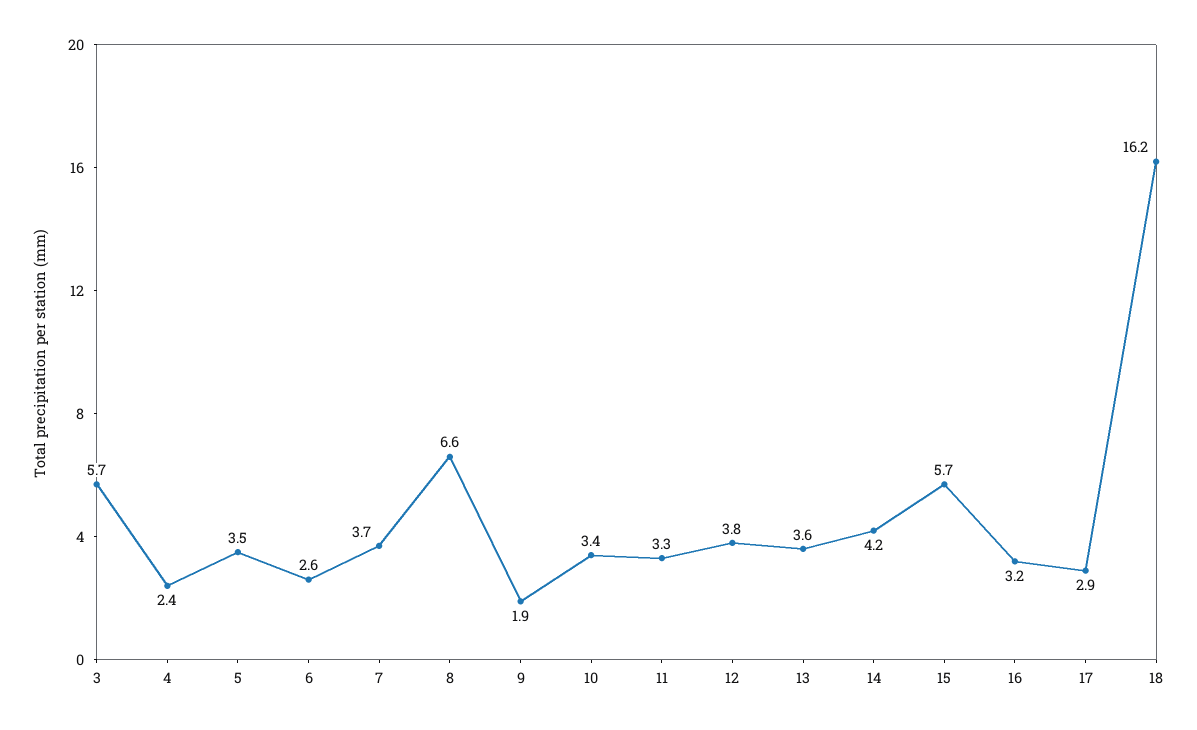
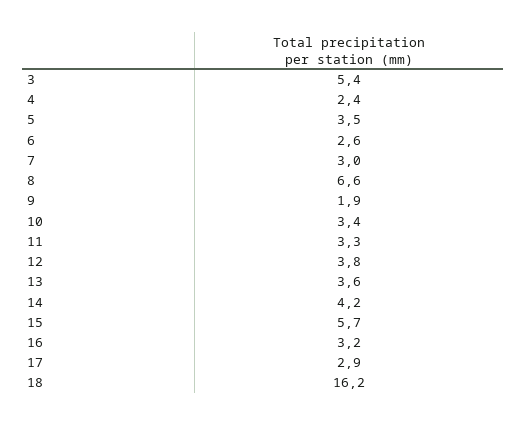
  {
-   "3": 5.7,
+   "3": 5.4,
    "4": 2.4,
    "5": 3.5,
    "6": 2.6,
-   "7": 3.7,
+   "7": 3,
    "8": 6.6,
    "9": 1.9,
    "10": 3.4,
    "11": 3.3,
    "12": 3.8,
    "13": 3.6,
    "14": 4.2,
    "15": 5.7,
    "16": 3.2,
    "17": 2.9,
    "18": 16.2
  }

